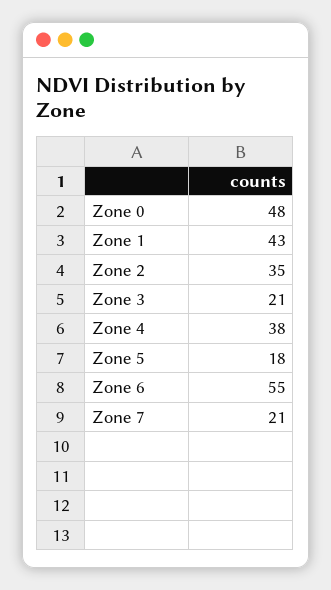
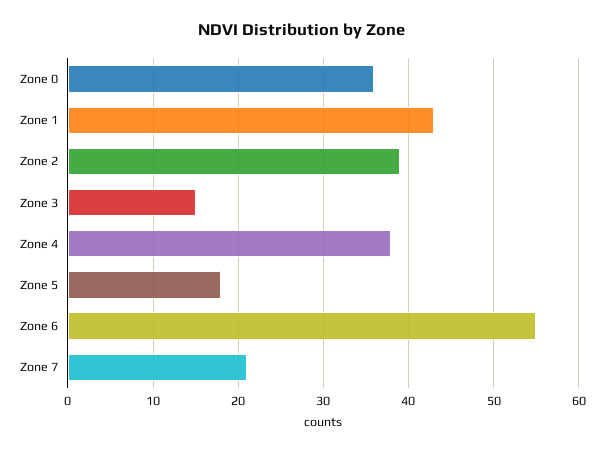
  {
-   "Zone 0": 48,
+   "Zone 0": 36,
    "Zone 1": 43,
-   "Zone 2": 35,
+   "Zone 2": 39,
-   "Zone 3": 21,
+   "Zone 3": 15,
    "Zone 4": 38,
    "Zone 5": 18,
    "Zone 6": 55,
    "Zone 7": 21
  }

